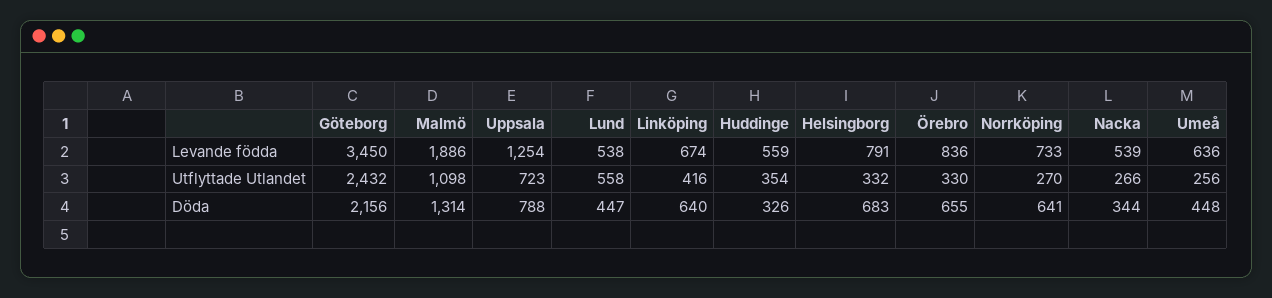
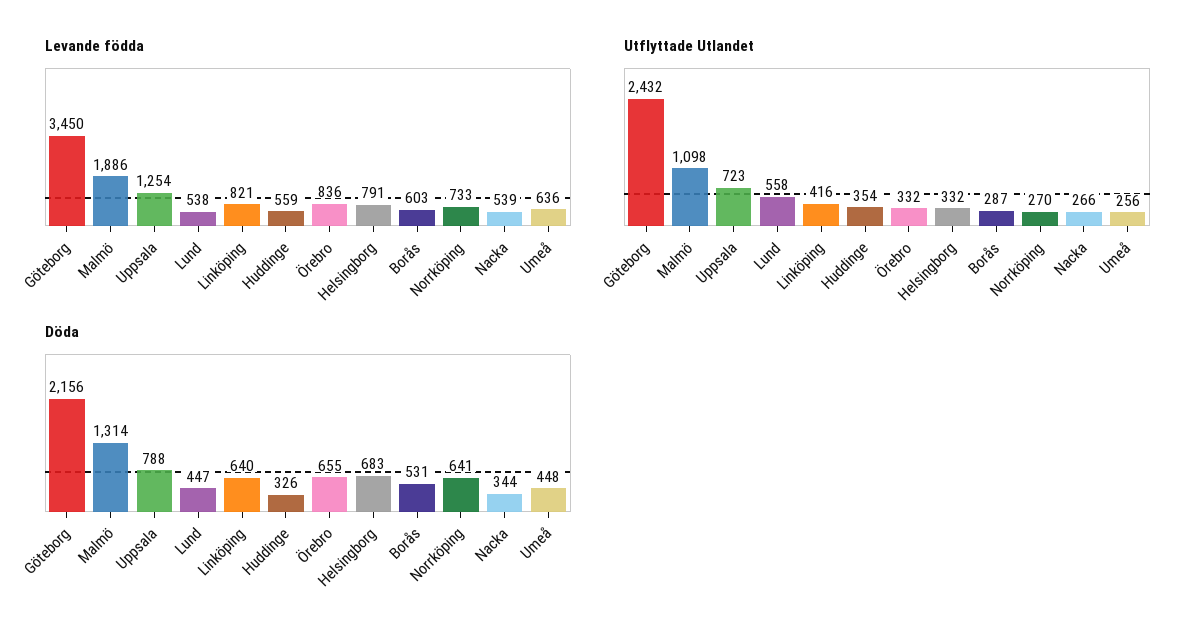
  {
    "Levande födda": {
      "Göteborg": 3450,
      "Malmö": 1886,
      "Uppsala": 1254,
      "Lund": 538,
-     "Linköping": 674,
+     "Linköping": 821,
      "Huddinge": 559,
      "Helsingborg": 791,
      "Örebro": 836,
      "Norrköping": 733,
      "Nacka": 539,
-     "Umeå": 636
+     "Umeå": 636,
+     "Borås": 603
    },
    "Utflyttade Utlandet": {
      "Göteborg": 2432,
      "Malmö": 1098,
      "Uppsala": 723,
      "Lund": 558,
      "Linköping": 416,
      "Huddinge": 354,
      "Helsingborg": 332,
-     "Örebro": 330,
+     "Örebro": 332,
      "Norrköping": 270,
      "Nacka": 266,
-     "Umeå": 256
+     "Umeå": 256,
+     "Borås": 287
    },
    "Döda": {
      "Göteborg": 2156,
      "Malmö": 1314,
      "Uppsala": 788,
      "Lund": 447,
      "Linköping": 640,
      "Huddinge": 326,
      "Helsingborg": 683,
      "Örebro": 655,
      "Norrköping": 641,
      "Nacka": 344,
-     "Umeå": 448
+     "Umeå": 448,
+     "Borås": 531
    }
  }

